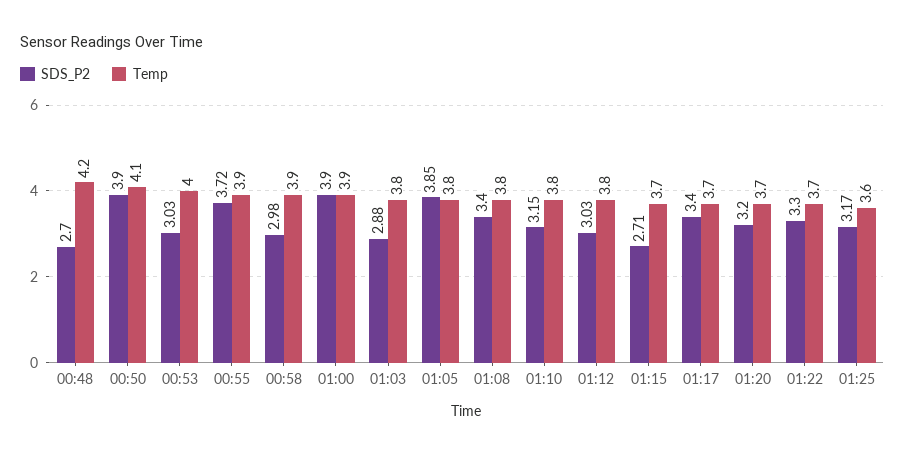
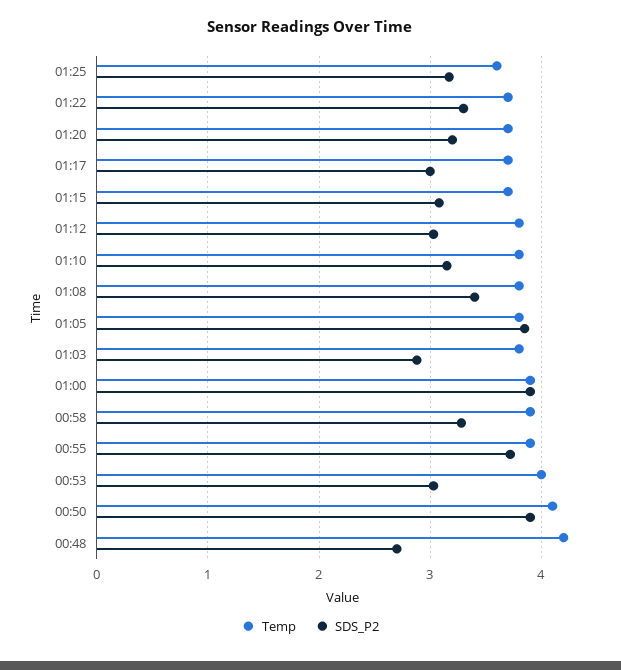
  {
    "SDS_P2": {
      "00:48": 2.7,
      "00:50": 3.9,
      "00:53": 3.03,
      "00:55": 3.72,
-     "00:58": 2.98,
+     "00:58": 3.3,
      "01:00": 3.9,
      "01:03": 2.88,
      "01:05": 3.85,
      "01:08": 3.4,
      "01:10": 3.15,
      "01:12": 3.03,
-     "01:15": 2.71,
+     "01:15": 3.1,
-     "01:17": 3.4,
+     "01:17": 3,
      "01:20": 3.2,
      "01:22": 3.3,
      "01:25": 3.17
    },
    "Temp": {
      "00:48": 4.2,
      "00:50": 4.1,
      "00:53": 4,
      "00:55": 3.9,
      "00:58": 3.9,
      "01:00": 3.9,
      "01:03": 3.8,
      "01:05": 3.8,
      "01:08": 3.8,
      "01:10": 3.8,
      "01:12": 3.8,
      "01:15": 3.7,
      "01:17": 3.7,
      "01:20": 3.7,
      "01:22": 3.7,
      "01:25": 3.6
    }
  }

